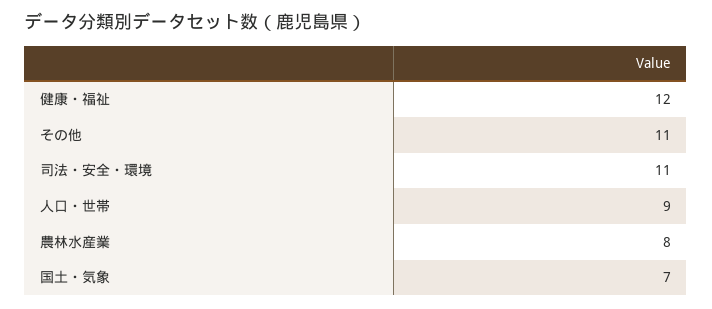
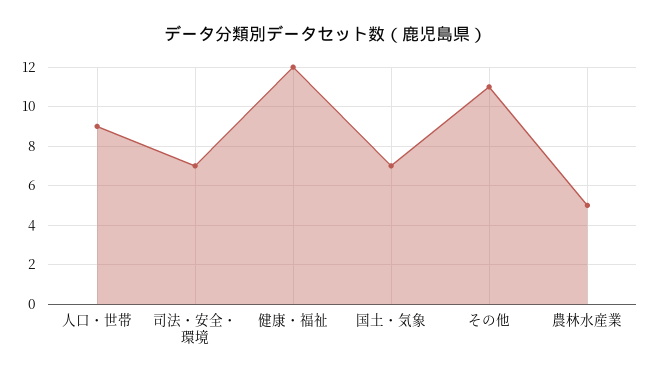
  {
    "健康・福祉": 12,
    "その他": 11,
-   "司法・安全・環境": 11,
+   "司法・安全・環境": 7,
    "人口・世帯": 9,
-   "農林水産業": 8,
+   "農林水産業": 5,
    "国土・気象": 7
  }

